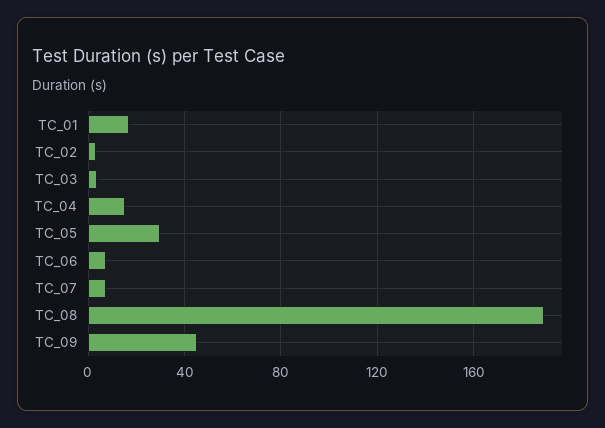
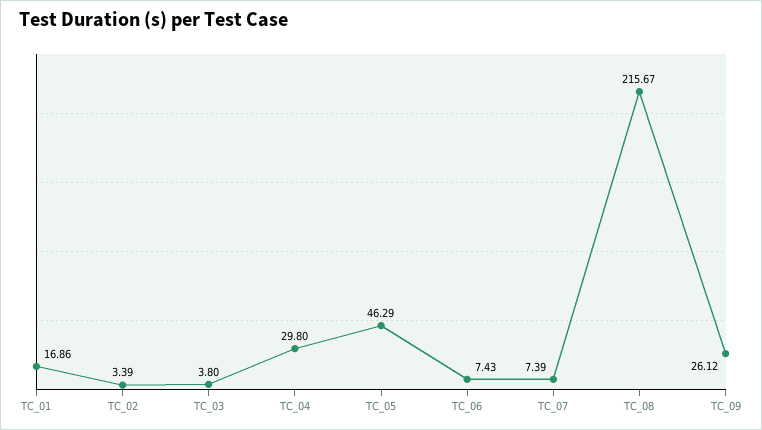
  {
    "TC_01": 16.86,
    "TC_02": 3.39,
    "TC_03": 3.8,
-   "TC_04": 15,
+   "TC_04": 29.8,
-   "TC_05": 30,
+   "TC_05": 46.29,
    "TC_06": 7.43,
    "TC_07": 7.39,
-   "TC_08": 190,
+   "TC_08": 215.67,
-   "TC_09": 45
+   "TC_09": 26.12
  }

